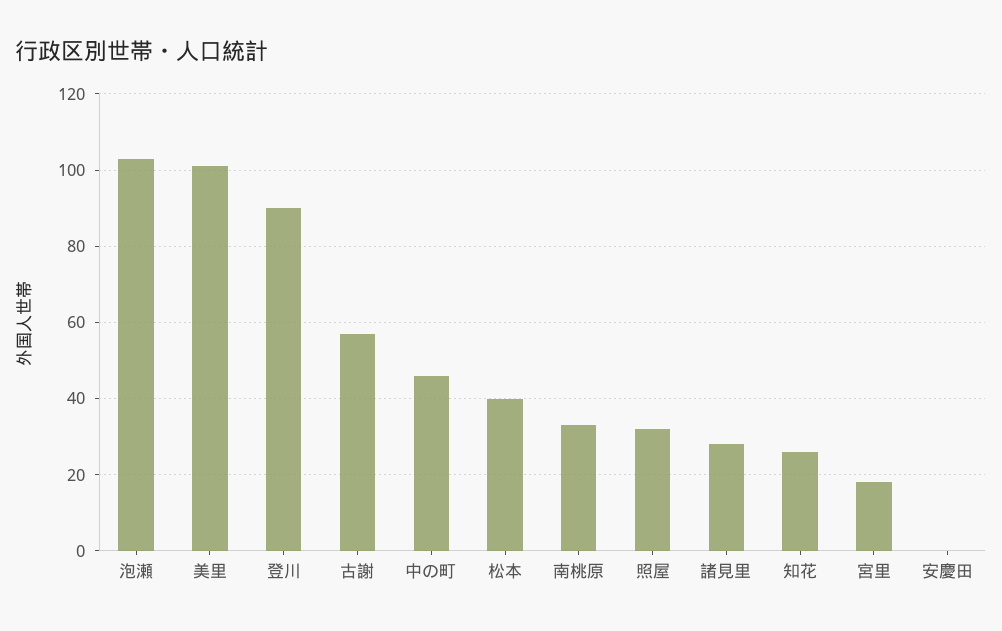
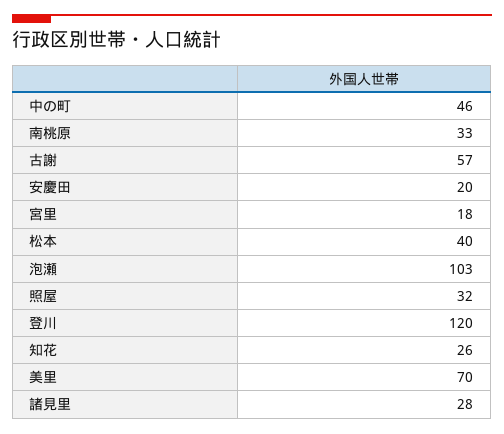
  {
    "泡瀬": 103,
-   "美里": 100,
+   "美里": 70,
-   "登川": 90,
+   "登川": 120,
    "古謝": 57,
    "中の町": 46,
    "松本": 40,
    "南桃原": 33,
    "照屋": 32,
    "諸見里": 28,
    "知花": 26,
    "宮里": 18,
-   "安慶田": 0
+   "安慶田": 20
  }

